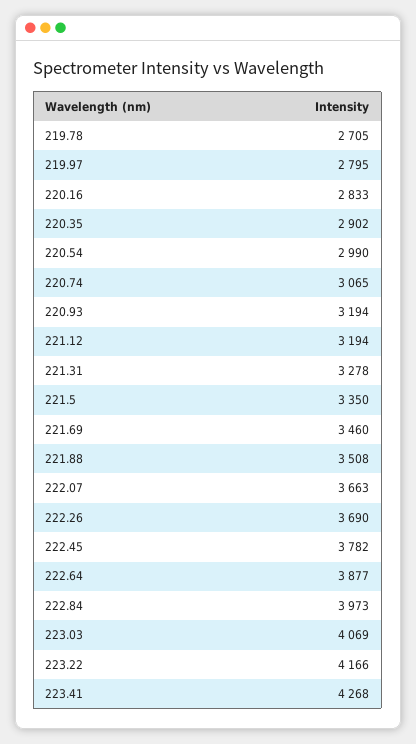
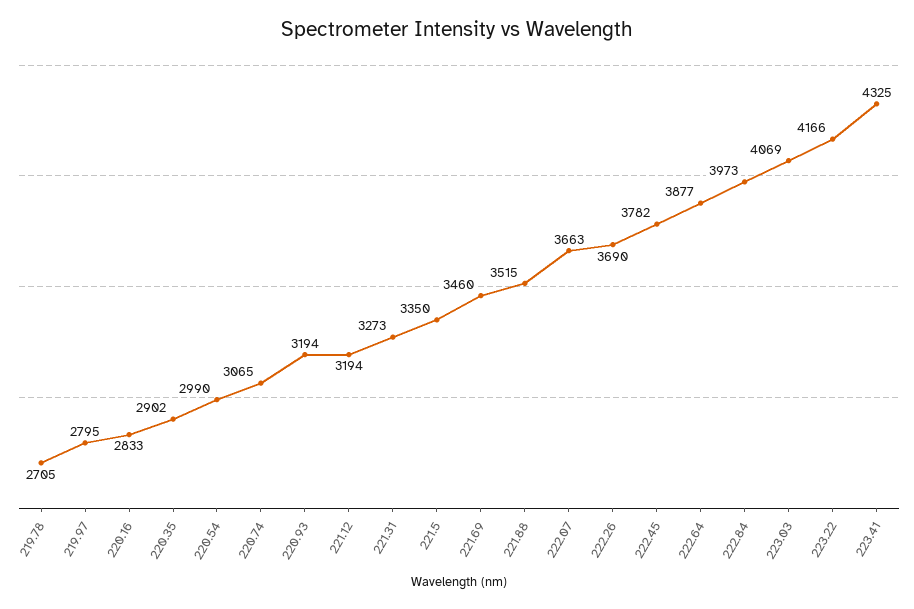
  {
    "219.78": 2705,
    "219.97": 2795,
    "220.16": 2833,
    "220.35": 2902,
    "220.54": 2990,
    "220.74": 3065,
    "220.93": 3194,
    "221.12": 3194,
-   "221.31": 3278,
+   "221.31": 3273,
    "221.5": 3350,
    "221.69": 3460,
-   "221.88": 3508,
+   "221.88": 3515,
    "222.07": 3663,
    "222.26": 3690,
    "222.45": 3782,
    "222.64": 3877,
    "222.84": 3973,
    "223.03": 4069,
    "223.22": 4166,
-   "223.41": 4268
+   "223.41": 4325
  }

